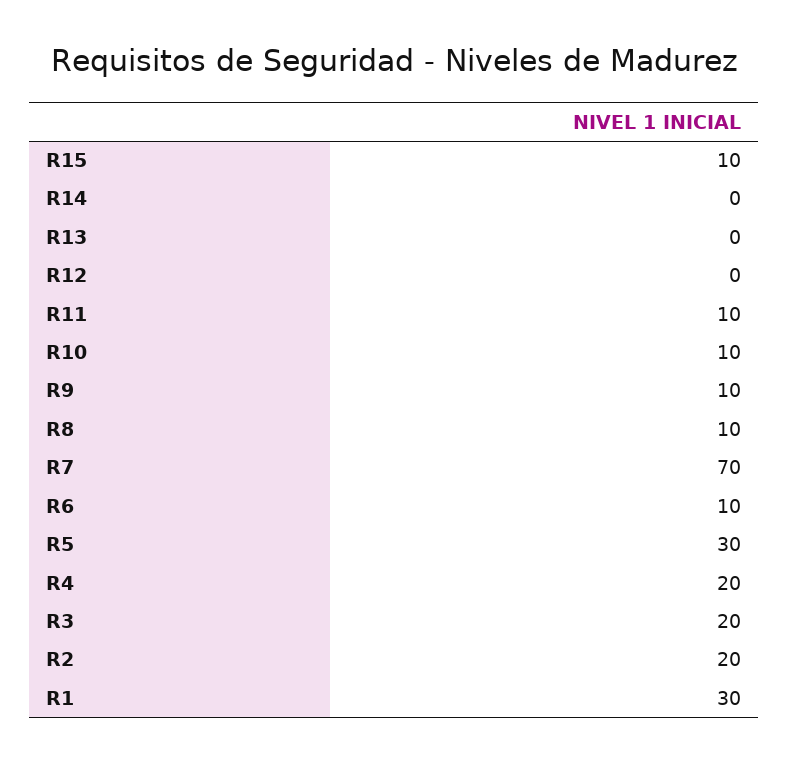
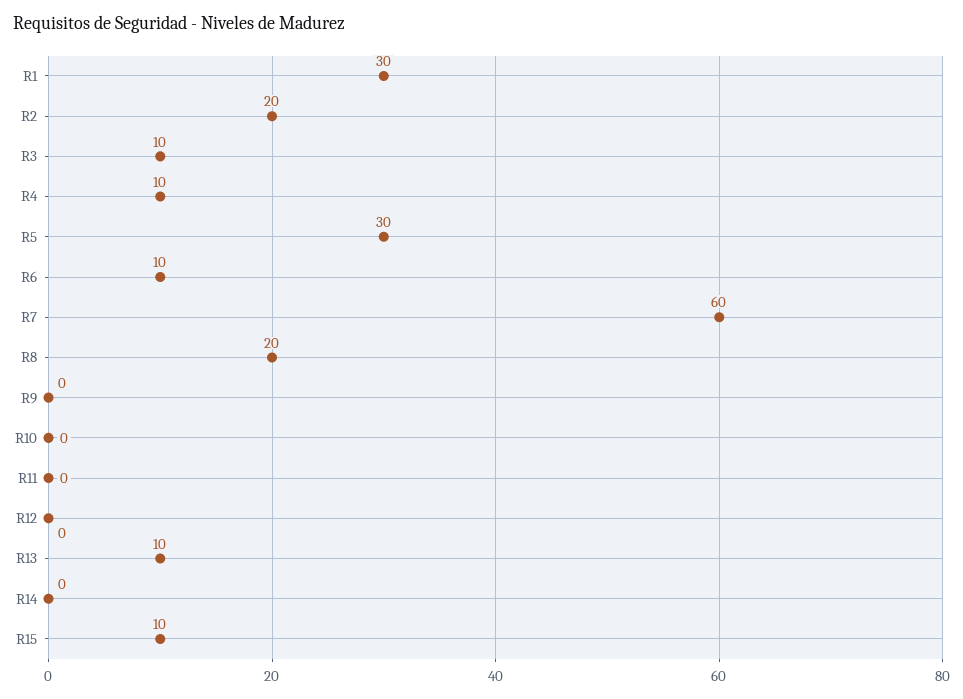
  {
    "R15": 10,
    "R14": 0,
-   "R13": 0,
+   "R13": 10,
    "R12": 0,
-   "R11": 10,
+   "R11": 0,
-   "R10": 10,
+   "R10": 0,
-   "R9": 10,
+   "R9": 0,
-   "R8": 10,
+   "R8": 20,
-   "R7": 70,
+   "R7": 60,
    "R6": 10,
    "R5": 30,
-   "R4": 20,
+   "R4": 10,
-   "R3": 20,
+   "R3": 10,
    "R2": 20,
    "R1": 30
  }

